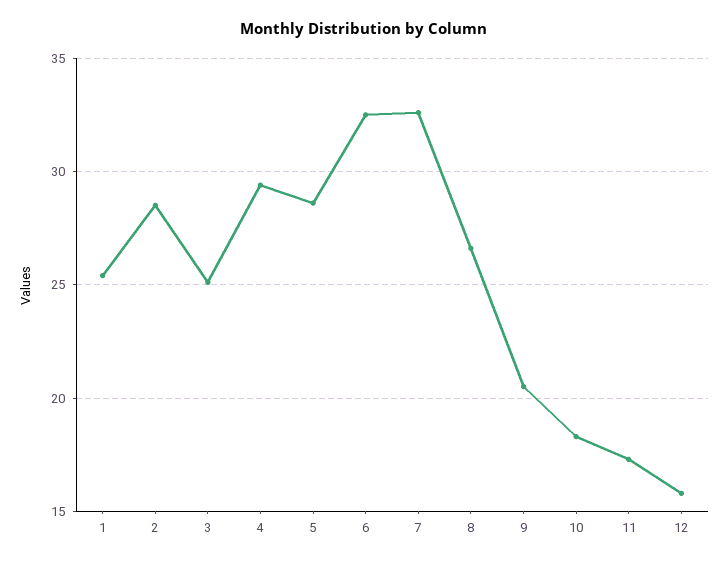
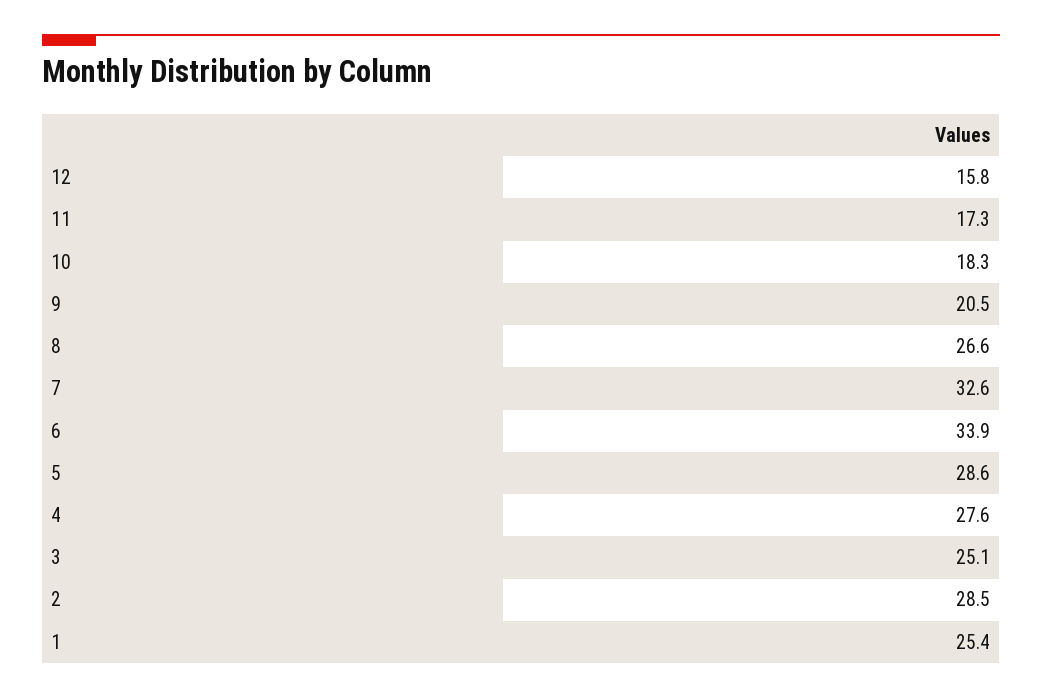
  {
    "1": 25.4,
    "2": 28.5,
    "3": 25.1,
-   "4": 29.5,
+   "4": 27.6,
    "5": 28.6,
-   "6": 32.5,
+   "6": 33.9,
    "7": 32.6,
    "8": 26.6,
    "9": 20.5,
    "10": 18.3,
    "11": 17.3,
    "12": 15.8
  }

